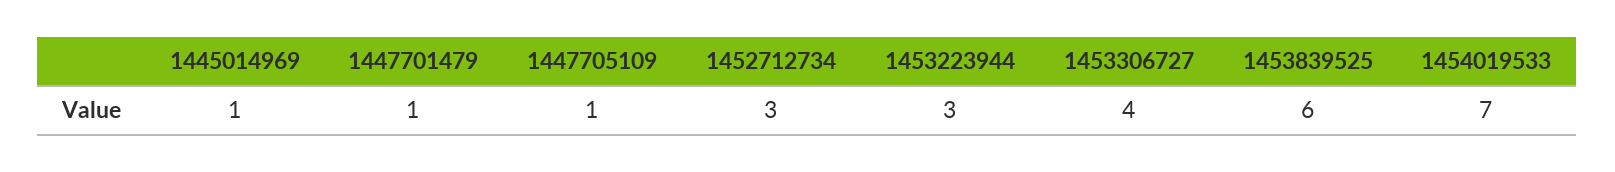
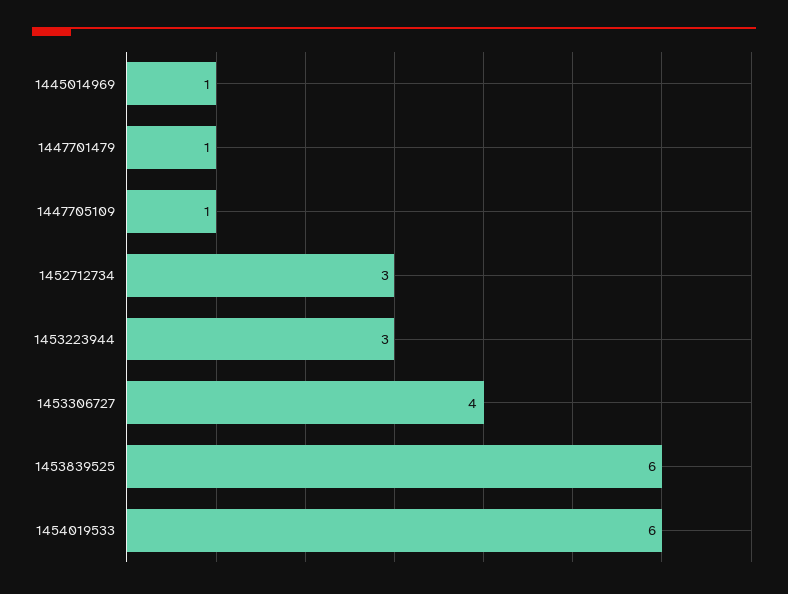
  {
    "1445014969": 1,
    "1447701479": 1,
    "1447705109": 1,
    "1452712734": 3,
    "1453223944": 3,
    "1453306727": 4,
    "1453839525": 6,
-   "1454019533": 7
+   "1454019533": 6
  }

